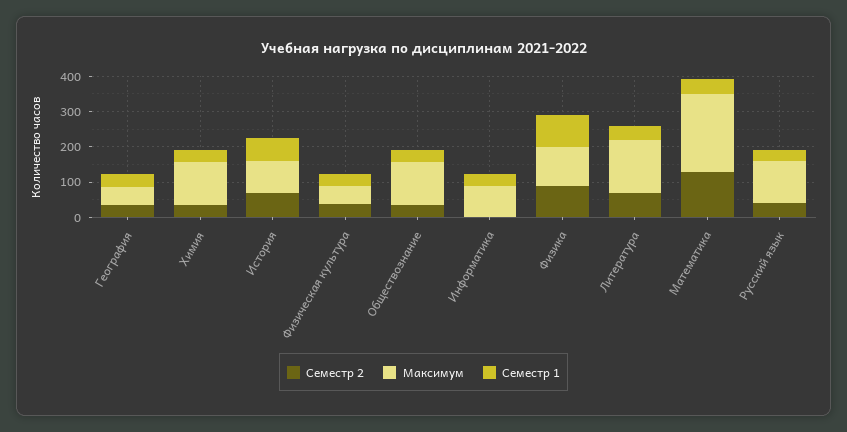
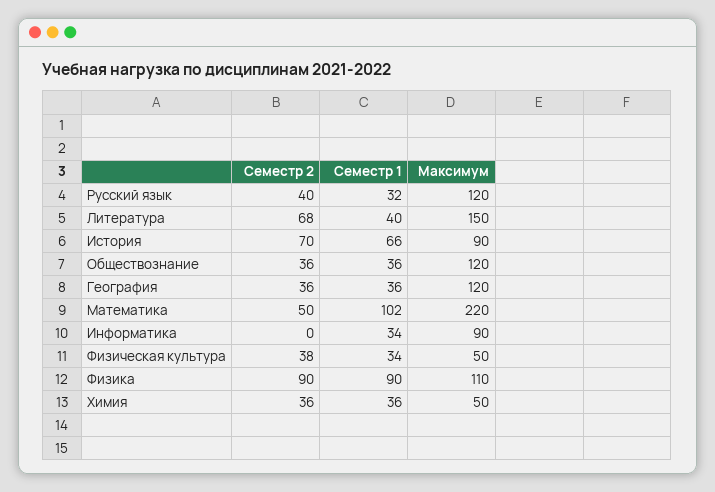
  {
    "Семестр 2": {
      "География": 36,
      "Химия": 36,
      "История": 70,
      "Физическая культура": 38,
      "Обществознание": 36,
      "Информатика": 0,
      "Физика": 90,
      "Литература": 68,
-     "Математика": 125,
+     "Математика": 50,
      "Русский язык": 40
    },
    "Максимум": {
-     "География": 50,
+     "География": 120,
-     "Химия": 125,
+     "Химия": 50,
      "История": 90,
      "Физическая культура": 50,
      "Обществознание": 120,
      "Информатика": 90,
      "Физика": 110,
      "Литература": 150,
      "Математика": 220,
      "Русский язык": 120
    },
    "Семестр 1": {
      "География": 36,
      "Химия": 36,
      "История": 66,
      "Физическая культура": 34,
      "Обществознание": 36,
      "Информатика": 34,
      "Физика": 90,
      "Литература": 40,
-     "Математика": 50,
+     "Математика": 102,
      "Русский язык": 32
    }
  }

